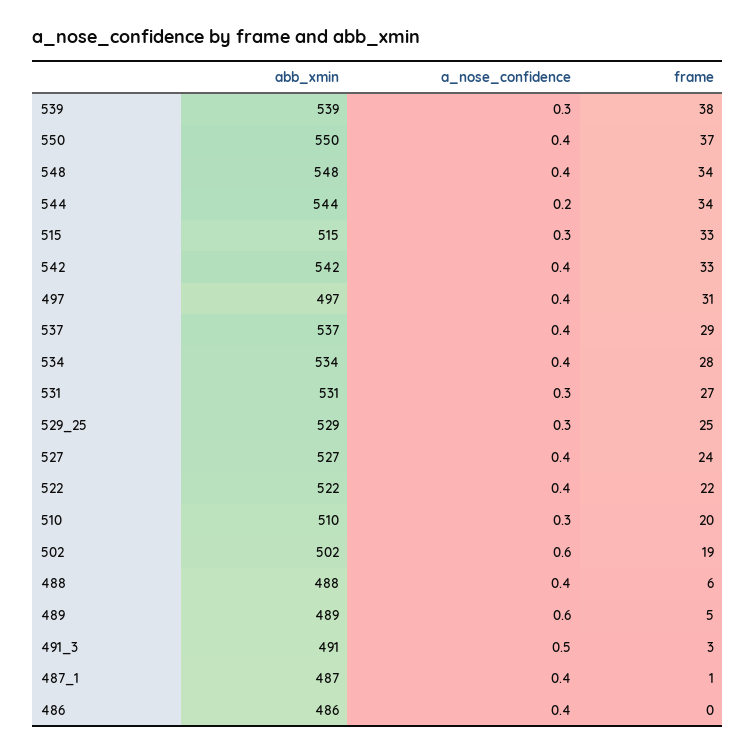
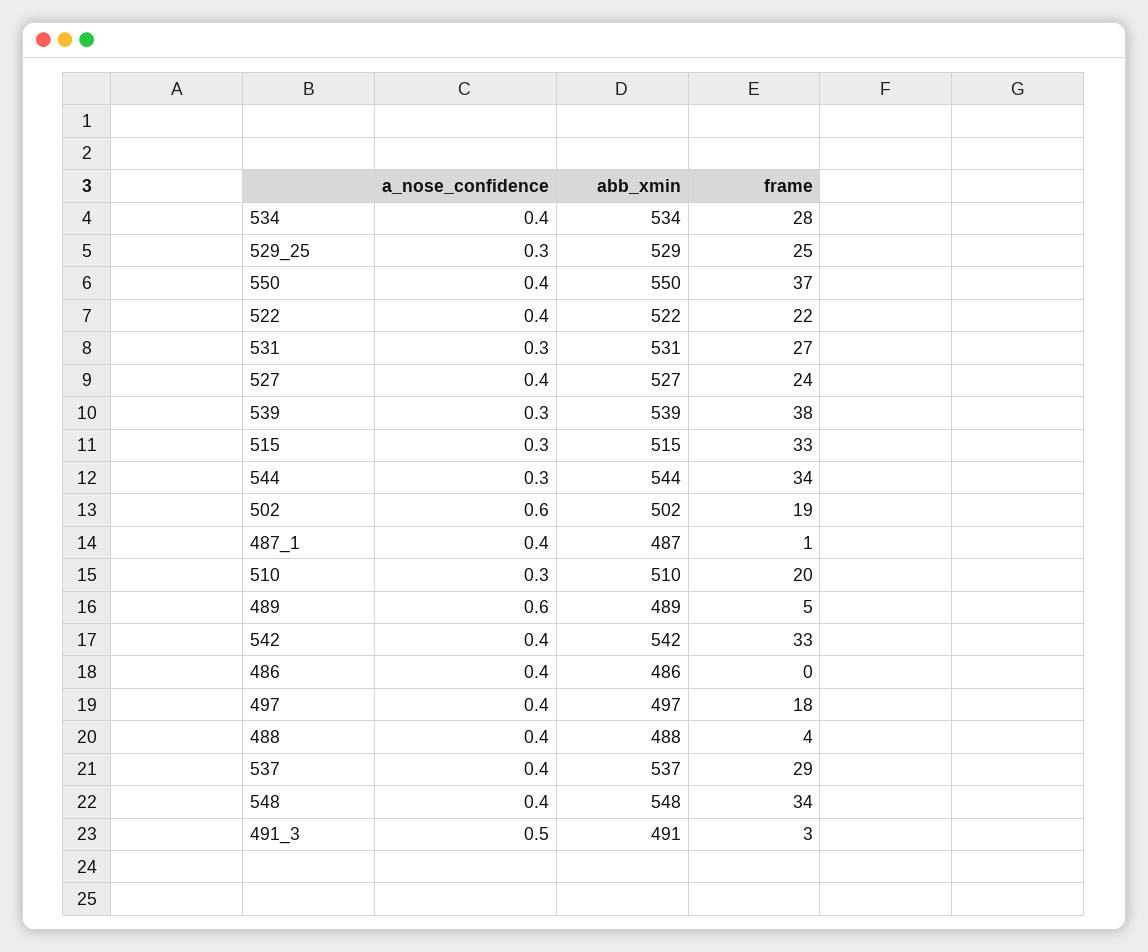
  {
    "abb_xmin": {
      "539": 539,
      "550": 550,
      "548": 548,
      "544": 544,
      "515": 515,
      "542": 542,
      "497": 497,
      "537": 537,
      "534": 534,
      "531": 531,
      "529_25": 529,
      "527": 527,
      "522": 522,
      "510": 510,
      "502": 502,
      "488": 488,
      "489": 489,
      "491_3": 491,
      "487_1": 487,
      "486": 486
    },
    "a_nose_confidence": {
      "539": 0.3,
      "550": 0.4,
      "548": 0.4,
-     "544": 0.2,
+     "544": 0.3,
      "515": 0.3,
      "542": 0.4,
      "497": 0.4,
      "537": 0.4,
      "534": 0.4,
      "531": 0.3,
      "529_25": 0.3,
      "527": 0.4,
      "522": 0.4,
      "510": 0.3,
      "502": 0.6,
      "488": 0.4,
      "489": 0.6,
      "491_3": 0.5,
      "487_1": 0.4,
      "486": 0.4
    },
    "frame": {
      "539": 38,
      "550": 37,
      "548": 34,
      "544": 34,
      "515": 33,
      "542": 33,
-     "497": 31,
+     "497": 18,
      "537": 29,
      "534": 28,
      "531": 27,
      "529_25": 25,
      "527": 24,
      "522": 22,
      "510": 20,
      "502": 19,
-     "488": 6,
+     "488": 4,
      "489": 5,
      "491_3": 3,
      "487_1": 1,
      "486": 0
    }
  }

